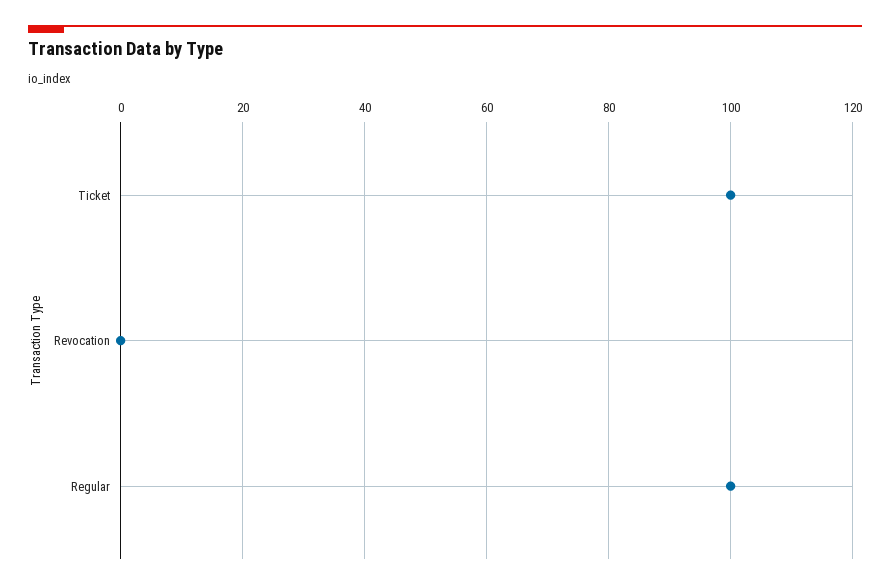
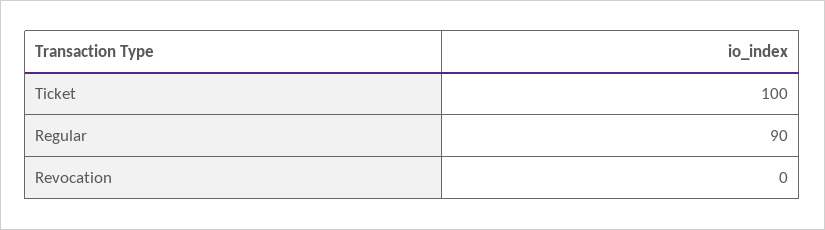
  {
    "Ticket": 100,
    "Revocation": 0,
-   "Regular": 100
+   "Regular": 90
  }

